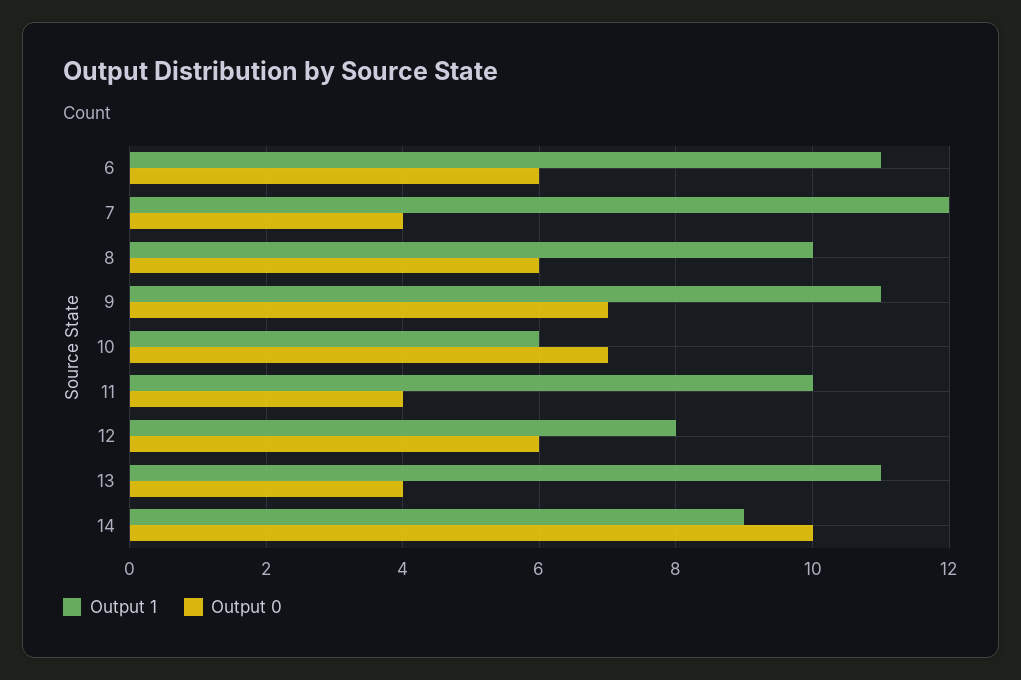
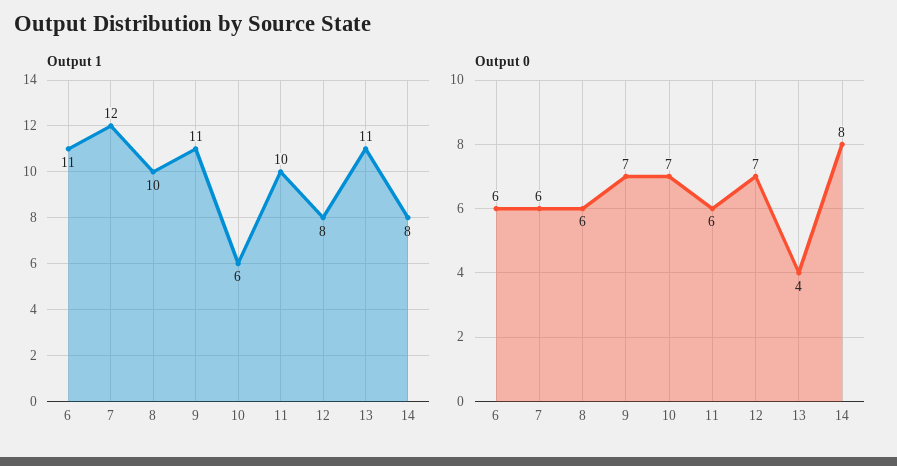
  {
    "Output 1": {
      "6": 11,
      "7": 12,
      "8": 10,
      "9": 11,
      "10": 6,
      "11": 10,
      "12": 8,
      "13": 11,
-     "14": 9
+     "14": 8
    },
    "Output 0": {
      "6": 6,
-     "7": 4,
+     "7": 6,
      "8": 6,
      "9": 7,
      "10": 7,
-     "11": 4,
+     "11": 6,
-     "12": 6,
+     "12": 7,
      "13": 4,
-     "14": 10
+     "14": 8
    }
  }

